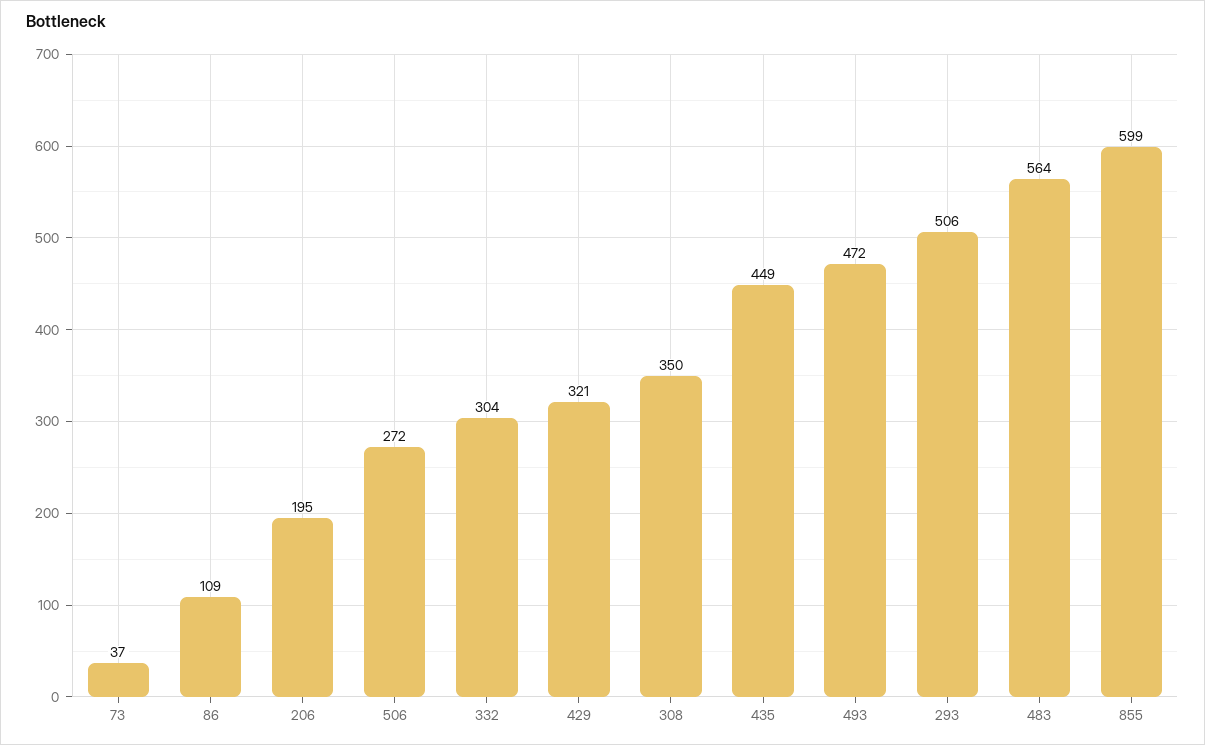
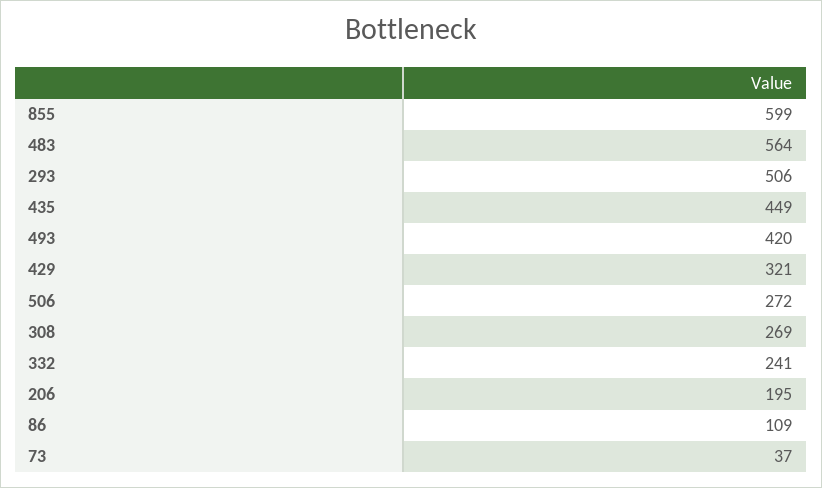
  {
    "73": 37,
    "86": 109,
    "206": 195,
    "506": 272,
-   "332": 304,
+   "332": 241,
    "429": 321,
-   "308": 350,
+   "308": 269,
    "435": 449,
-   "493": 472,
+   "493": 420,
    "293": 506,
    "483": 564,
    "855": 599
  }

